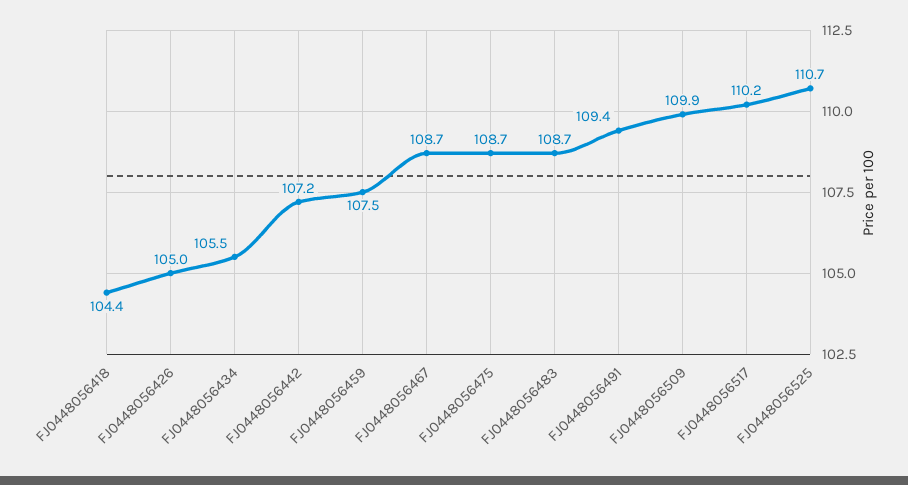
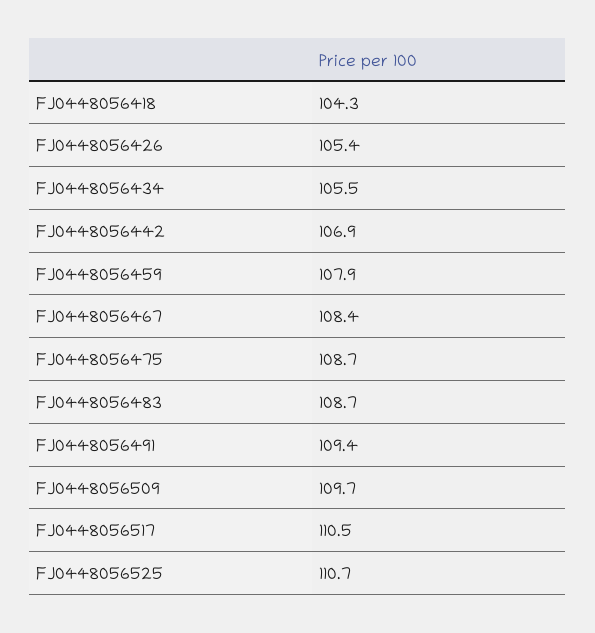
  {
-   "FJ0448056418": 104.4,
+   "FJ0448056418": 104.3,
-   "FJ0448056426": 105,
+   "FJ0448056426": 105.4,
    "FJ0448056434": 105.5,
-   "FJ0448056442": 107.2,
+   "FJ0448056442": 106.9,
-   "FJ0448056459": 107.5,
+   "FJ0448056459": 107.9,
-   "FJ0448056467": 108.7,
+   "FJ0448056467": 108.4,
    "FJ0448056475": 108.7,
    "FJ0448056483": 108.7,
    "FJ0448056491": 109.4,
-   "FJ0448056509": 109.9,
+   "FJ0448056509": 109.7,
-   "FJ0448056517": 110.2,
+   "FJ0448056517": 110.5,
    "FJ0448056525": 110.7
  }

